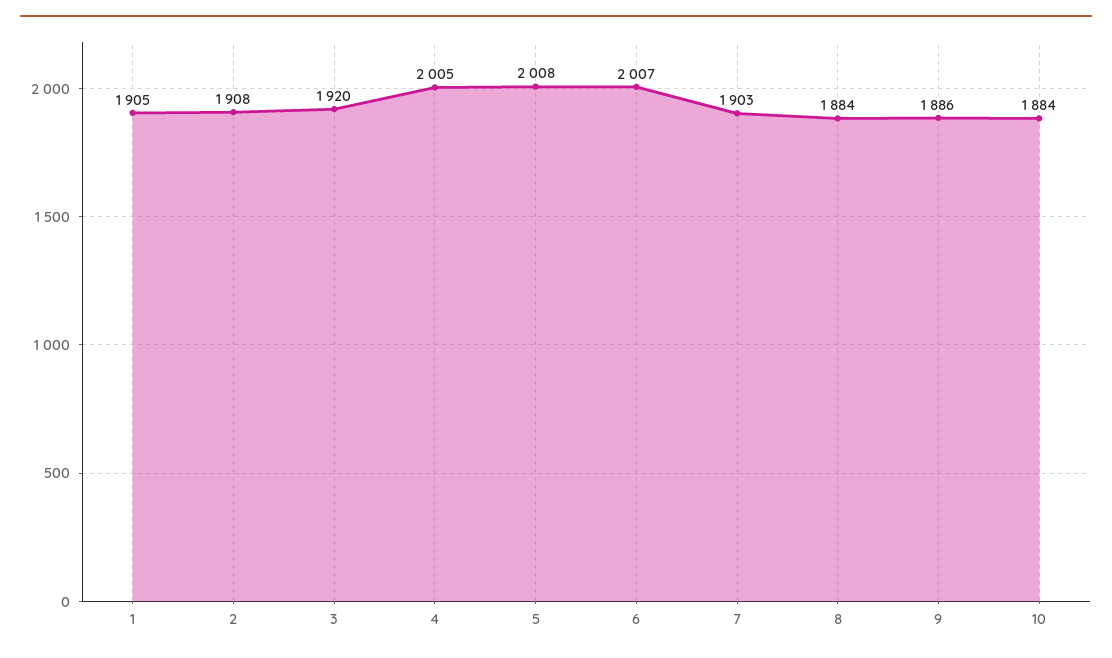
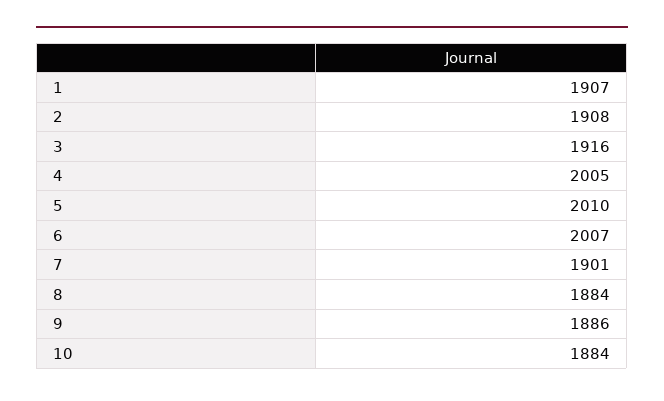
  {
-   "1": 1905,
+   "1": 1907,
    "2": 1908,
-   "3": 1920,
+   "3": 1916,
    "4": 2005,
-   "5": 2008,
+   "5": 2010,
    "6": 2007,
-   "7": 1903,
+   "7": 1901,
    "8": 1884,
    "9": 1886,
    "10": 1884
  }

